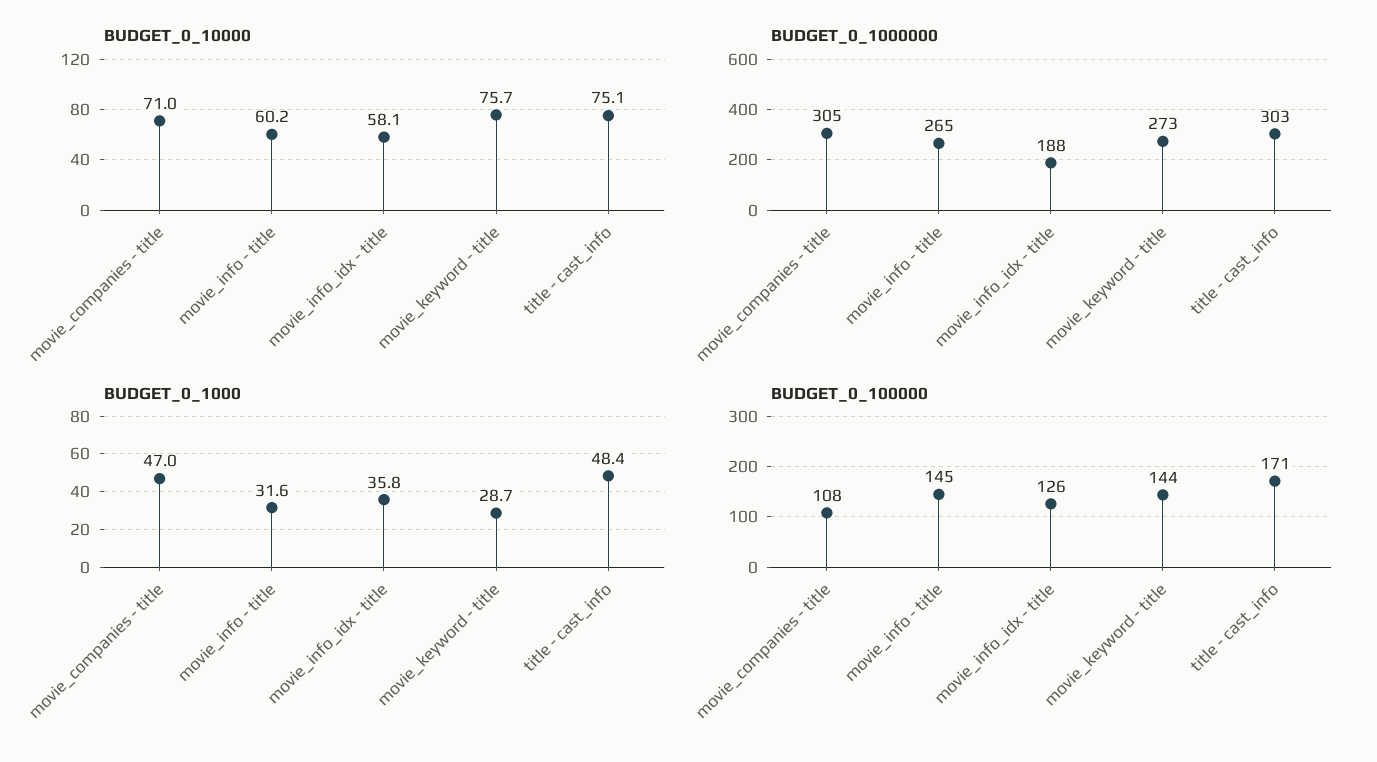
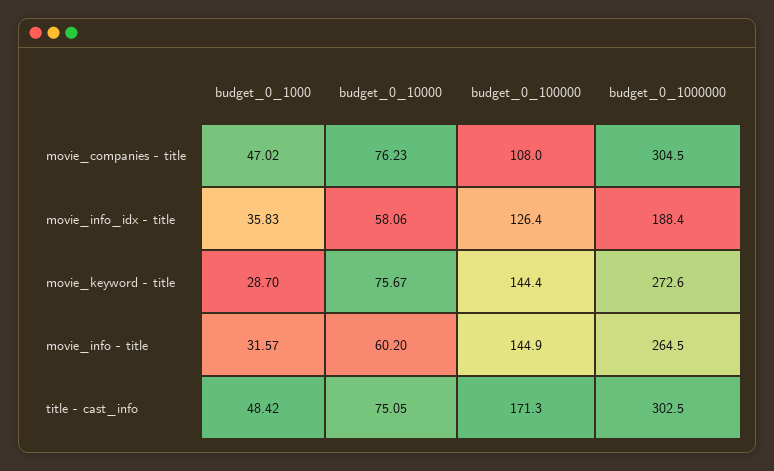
  {
    "BUDGET_0_10000": {
-     "movie_companies - title": 71,
+     "movie_companies - title": 76.23,
      "movie_info - title": 60.2,
      "movie_info_idx - title": 58.06,
      "movie_keyword - title": 75.67,
      "title - cast_info": 75.05
    },
    "BUDGET_0_1000000": {
      "movie_companies - title": 304.5,
      "movie_info - title": 264.5,
      "movie_info_idx - title": 188.4,
      "movie_keyword - title": 272.6,
      "title - cast_info": 302.5
    },
    "BUDGET_0_1000": {
      "movie_companies - title": 47.02,
      "movie_info - title": 31.57,
      "movie_info_idx - title": 35.83,
      "movie_keyword - title": 28.7,
      "title - cast_info": 48.42
    },
    "BUDGET_0_100000": {
      "movie_companies - title": 108,
      "movie_info - title": 144.9,
      "movie_info_idx - title": 126.4,
      "movie_keyword - title": 144.4,
      "title - cast_info": 171.3
    }
  }

